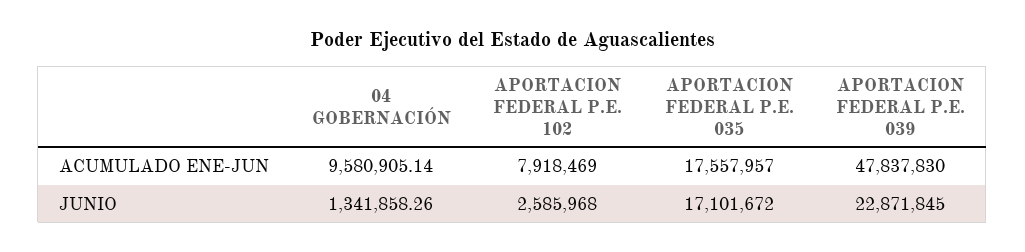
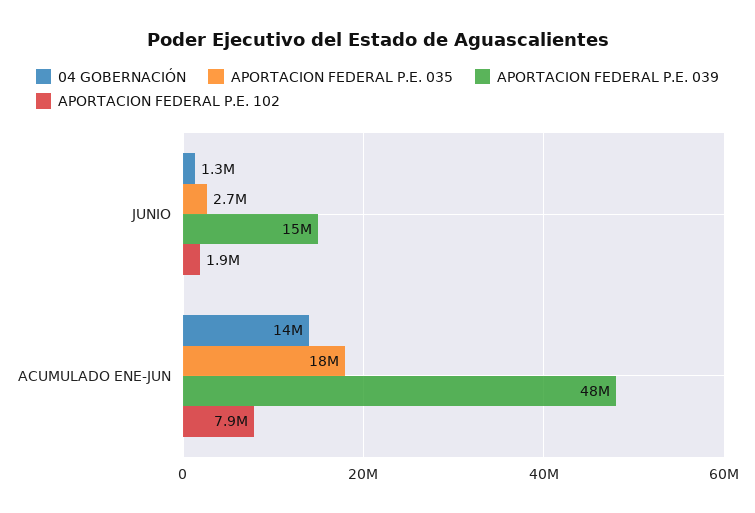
  {
    "04 GOBERNACIÓN": {
-     "ACUMULADO ENE-JUN": 9580905.14,
+     "ACUMULADO ENE-JUN": 14000000,
      "JUNIO": 1341858.26
    },
    "APORTACION FEDERAL P.E. 102": {
      "ACUMULADO ENE-JUN": 7918469,
-     "JUNIO": 2585968
+     "JUNIO": 1900000
    },
    "APORTACION FEDERAL P.E. 035": {
      "ACUMULADO ENE-JUN": 17557957,
-     "JUNIO": 17101672
+     "JUNIO": 2700000
    },
    "APORTACION FEDERAL P.E. 039": {
      "ACUMULADO ENE-JUN": 47837830,
-     "JUNIO": 22871845
+     "JUNIO": 15000000
    }
  }

